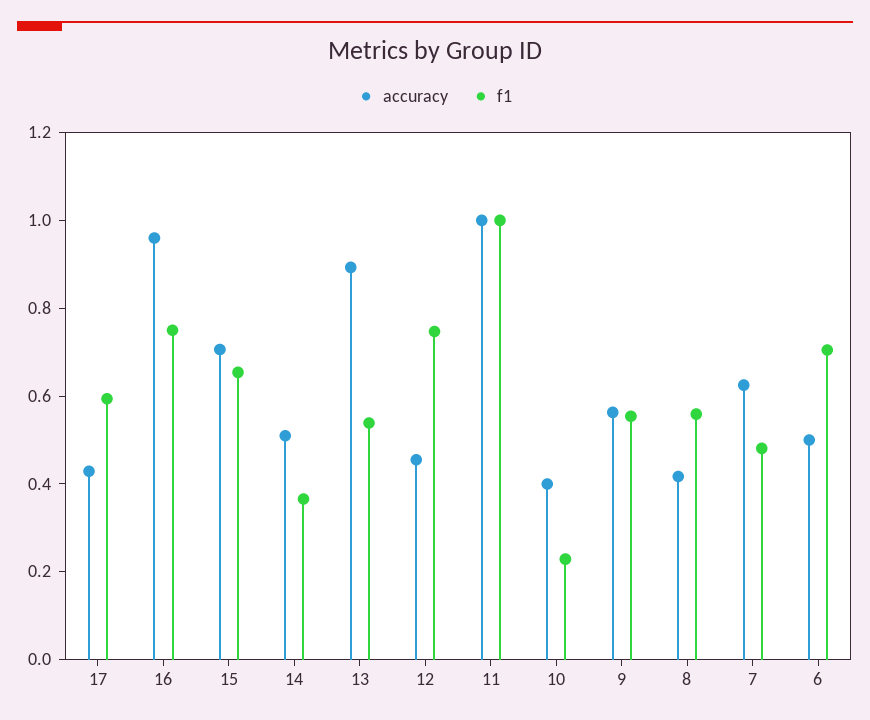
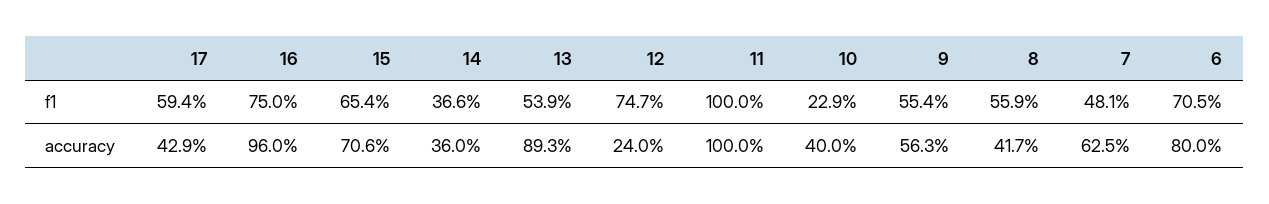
  {
    "accuracy": {
      "17": 0.429,
      "16": 0.96,
      "15": 0.706,
-     "14": 0.5,
+     "14": 0.36,
      "13": 0.893,
-     "12": 0.45,
+     "12": 0.24,
      "11": 1,
      "10": 0.4,
      "9": 0.563,
      "8": 0.417,
      "7": 0.625,
-     "6": 0.5
+     "6": 0.8
    },
    "f1": {
      "17": 0.594,
      "16": 0.75,
      "15": 0.654,
      "14": 0.366,
      "13": 0.539,
      "12": 0.747,
      "11": 1,
      "10": 0.229,
      "9": 0.554,
      "8": 0.559,
      "7": 0.481,
      "6": 0.705
    }
  }

